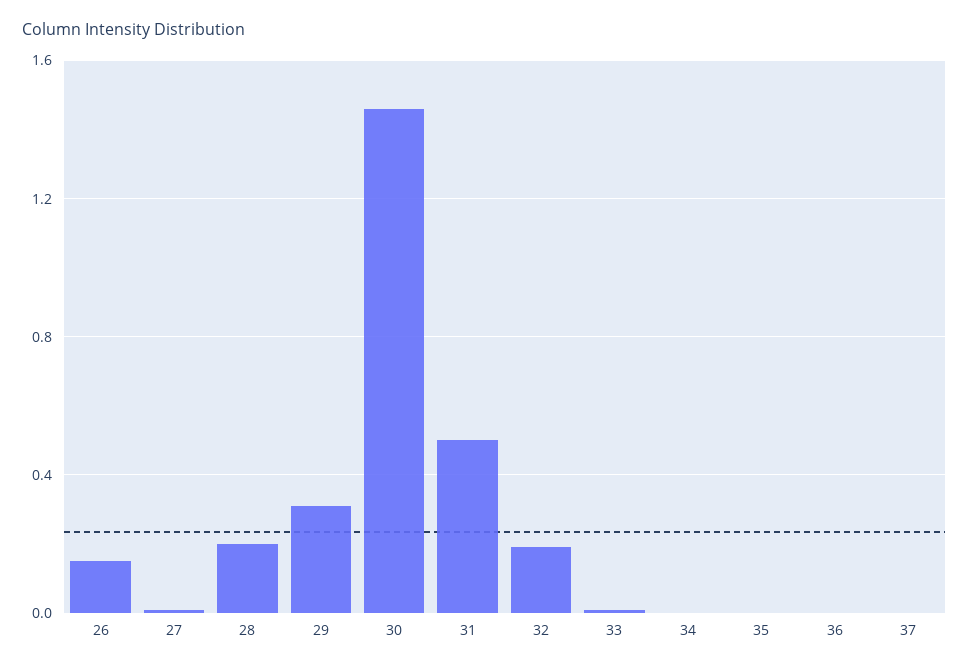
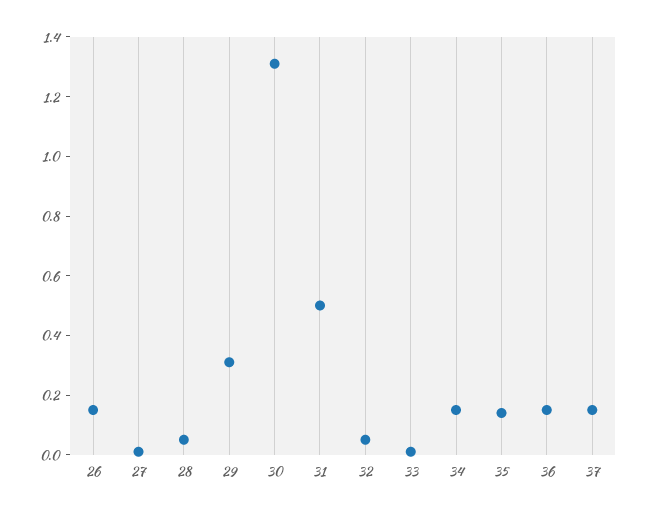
  {
    "26": 0.15,
    "27": 0,
-   "28": 0.2,
+   "28": 0.05,
    "29": 0.3,
-   "30": 1.45,
+   "30": 1.3,
    "31": 0.5,
-   "32": 0.2,
+   "32": 0.05,
    "33": 0,
-   "34": 0,
+   "34": 0.15,
-   "35": 0,
+   "35": 0.15,
-   "36": 0,
+   "36": 0.15,
-   "37": 0
+   "37": 0.15
  }

